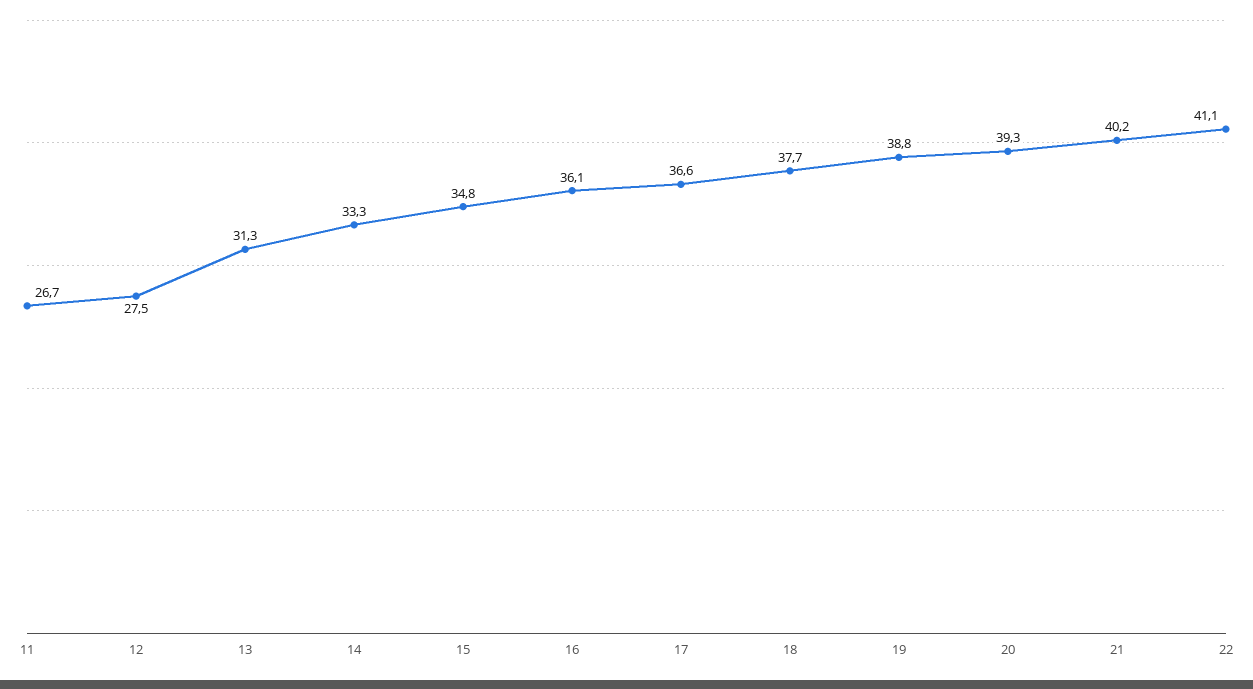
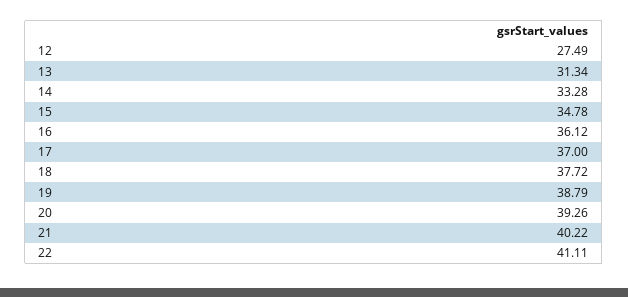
  {
-   "11": 26.7,
    "12": 27.49,
    "13": 31.34,
    "14": 33.28,
    "15": 34.78,
    "16": 36.12,
-   "17": 36.6,
+   "17": 37,
    "18": 37.72,
    "19": 38.79,
    "20": 39.26,
    "21": 40.22,
    "22": 41.11
  }

